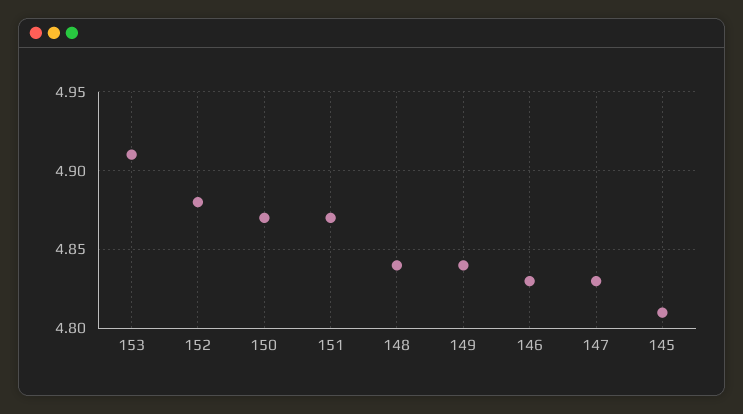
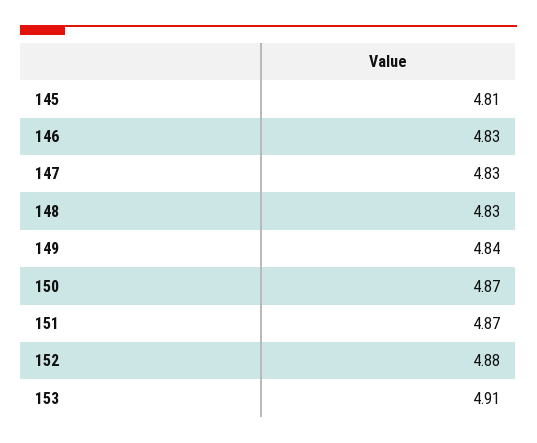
  {
    "153": 4.91,
    "152": 4.88,
    "150": 4.87,
    "151": 4.87,
-   "148": 4.84,
+   "148": 4.83,
    "149": 4.84,
    "146": 4.83,
    "147": 4.83,
    "145": 4.81
  }

